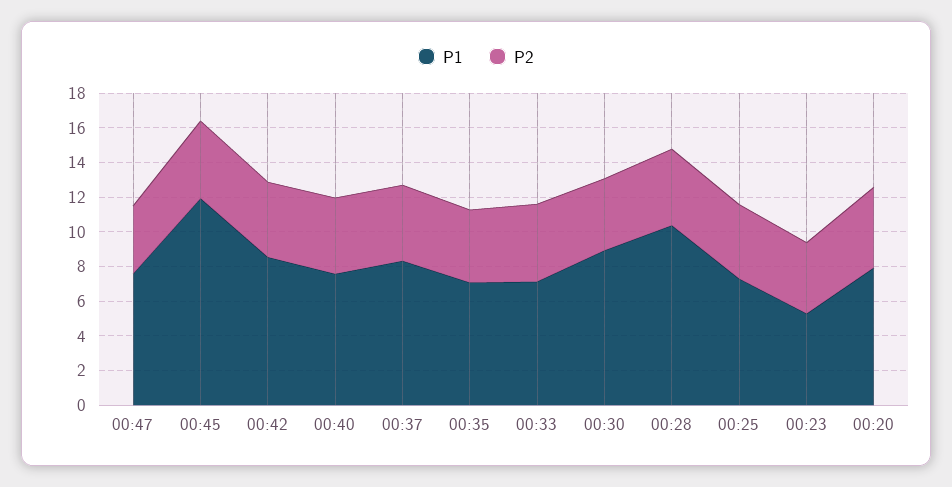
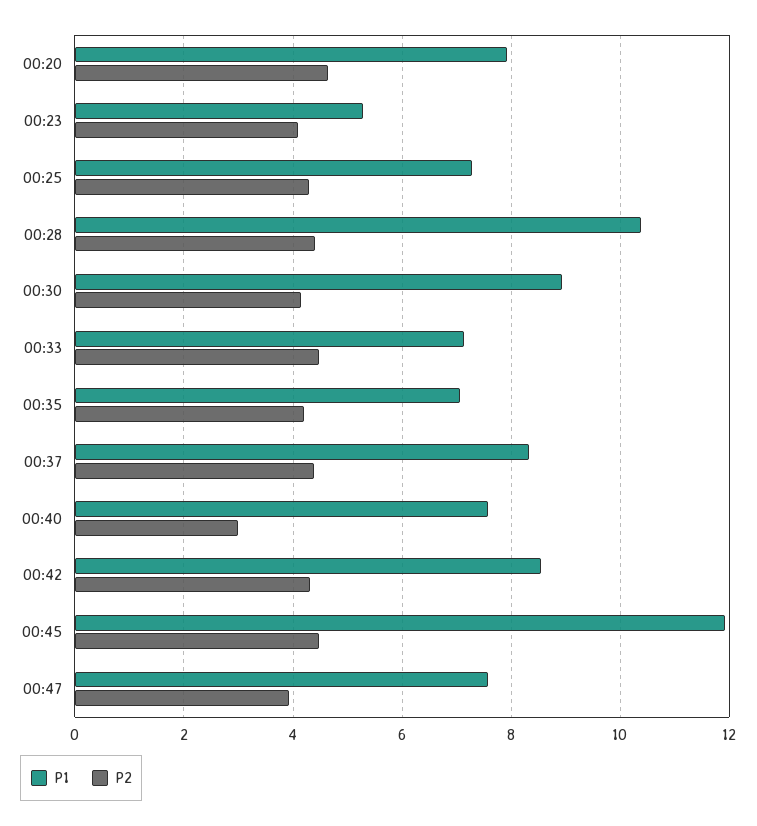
  {
    "P1": {
      "00:47": 7.6,
      "00:45": 12,
      "00:42": 8.6,
      "00:40": 7.6,
      "00:37": 8.4,
      "00:35": 7,
      "00:33": 7.2,
      "00:30": 9,
      "00:28": 10.4,
      "00:25": 7.2,
      "00:23": 5.2,
      "00:20": 8
    },
    "P2": {
      "00:47": 4,
      "00:45": 4.4,
      "00:42": 4.4,
-     "00:40": 4.5,
+     "00:40": 3,
      "00:37": 4.4,
      "00:35": 4.2,
      "00:33": 4.4,
      "00:30": 4.2,
      "00:28": 4.4,
      "00:25": 4.4,
      "00:23": 4.2,
      "00:20": 4.6
    }
  }

